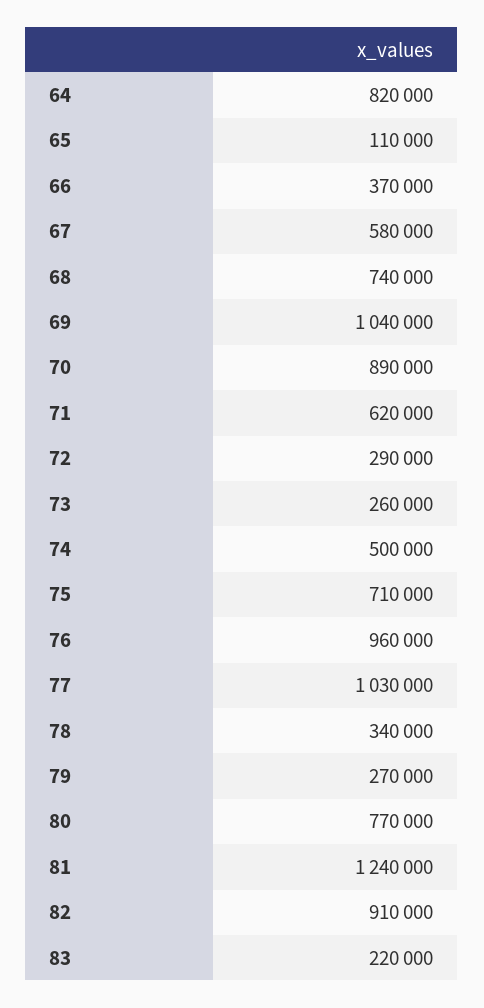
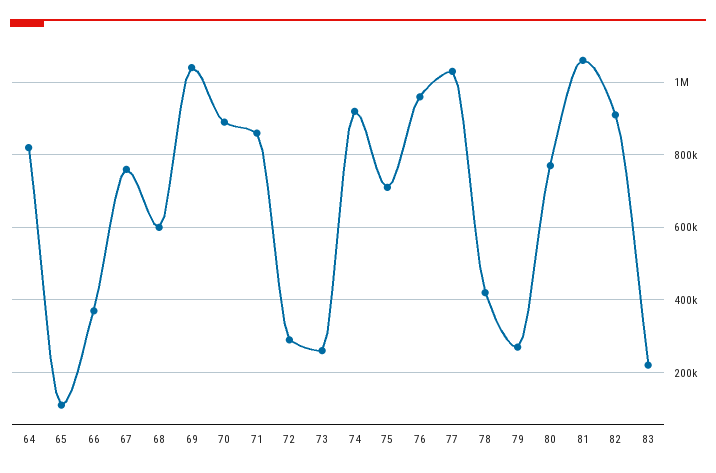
  {
    "64": 820000,
    "65": 110000,
    "66": 370000,
-   "67": 580000,
+   "67": 760000,
-   "68": 740000,
+   "68": 600000,
    "69": 1040000,
    "70": 890000,
-   "71": 620000,
+   "71": 860000,
    "72": 290000,
    "73": 260000,
-   "74": 500000,
+   "74": 920000,
    "75": 710000,
    "76": 960000,
    "77": 1030000,
-   "78": 340000,
+   "78": 420000,
    "79": 270000,
    "80": 770000,
-   "81": 1240000,
+   "81": 1060000,
    "82": 910000,
    "83": 220000
  }

